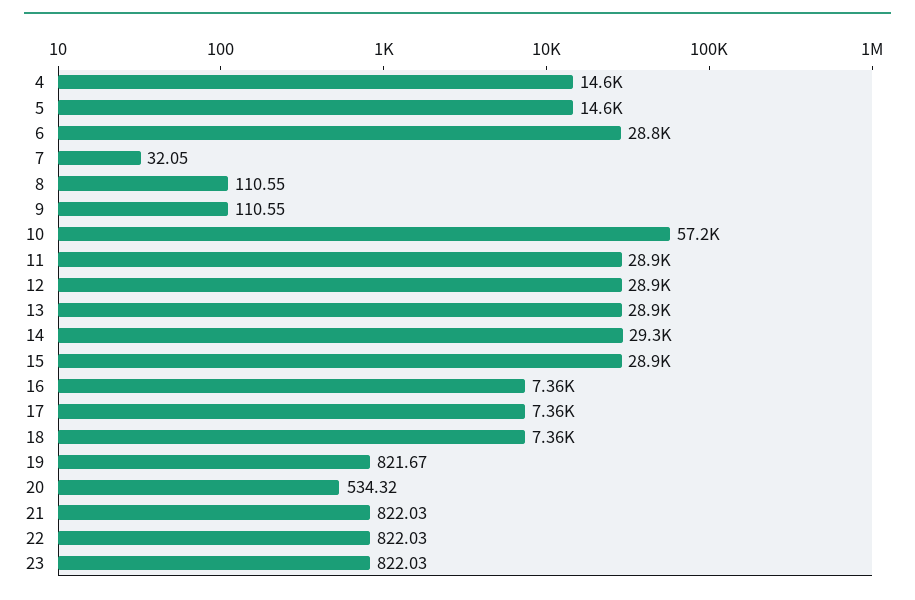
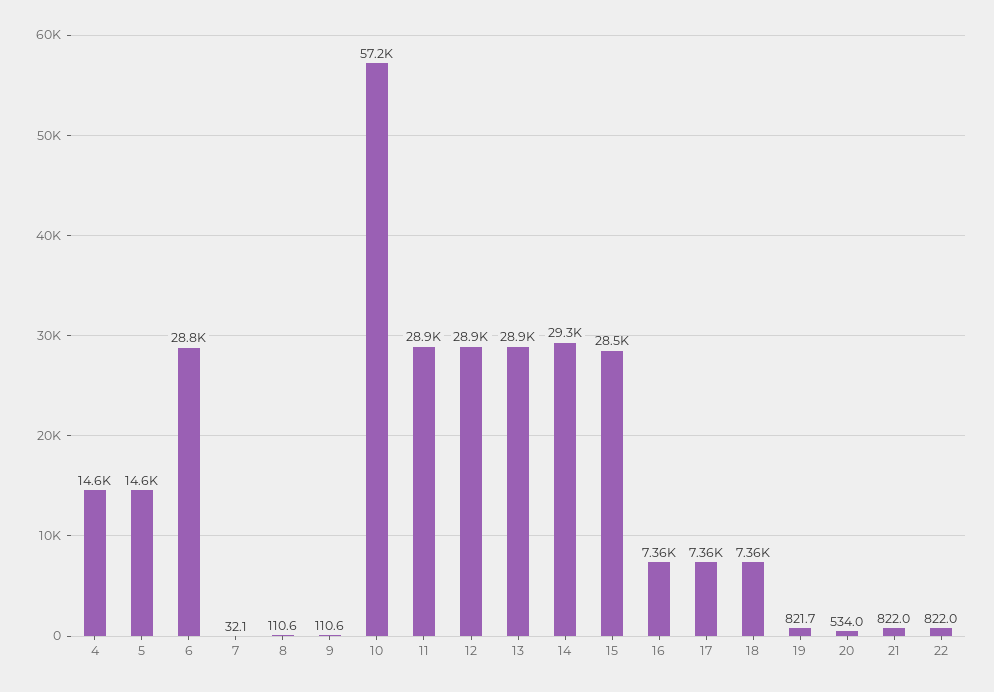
  {
    "4": 14600,
    "5": 14600,
    "6": 28800,
    "7": 32.05,
    "8": 110.55,
    "9": 110.55,
    "10": 57200,
    "11": 28900,
    "12": 28900,
    "13": 28900,
    "14": 29300,
-   "15": 28900,
+   "15": 28500,
    "16": 7360,
    "17": 7360,
    "18": 7360,
    "19": 821.67,
-   "20": 534.32,
+   "20": 534,
    "21": 822.03,
-   "22": 822.03,
+   "22": 822.03
-   "23": 822.03
  }

